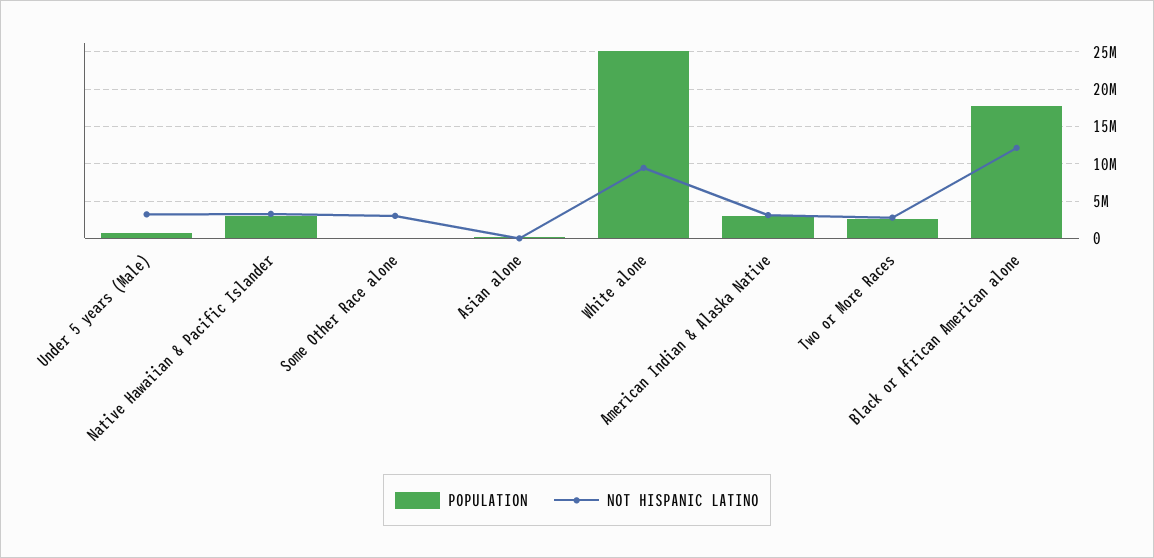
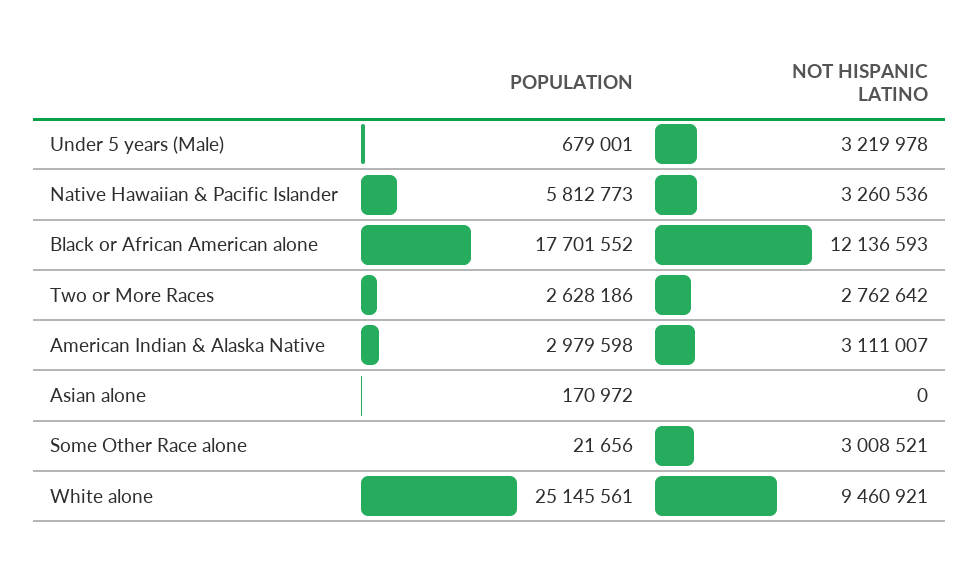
  {
    "POPULATION": {
      "Under 5 years (Male)": 679001,
-     "Native Hawaiian & Pacific Islander": 3000000,
+     "Native Hawaiian & Pacific Islander": 5812773,
      "Some Other Race alone": 21656,
      "Asian alone": 170972,
      "White alone": 25145561,
      "American Indian & Alaska Native": 2979598,
      "Two or More Races": 2628186,
      "Black or African American alone": 17701552
    },
    "NOT HISPANIC LATINO": {
      "Under 5 years (Male)": 3219978,
      "Native Hawaiian & Pacific Islander": 3260536,
      "Some Other Race alone": 3008521,
      "Asian alone": 0,
      "White alone": 9460921,
      "American Indian & Alaska Native": 3111007,
      "Two or More Races": 2762642,
      "Black or African American alone": 12136593
    }
  }

